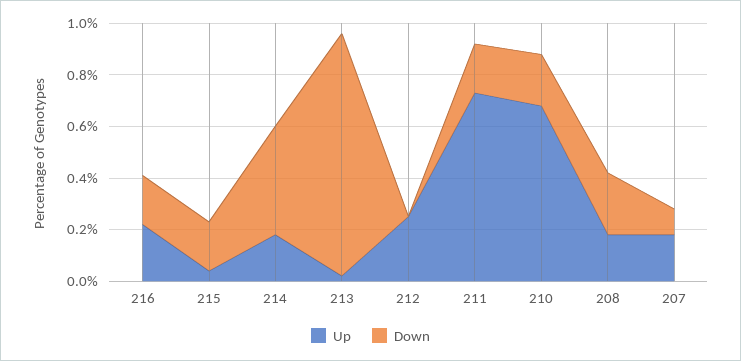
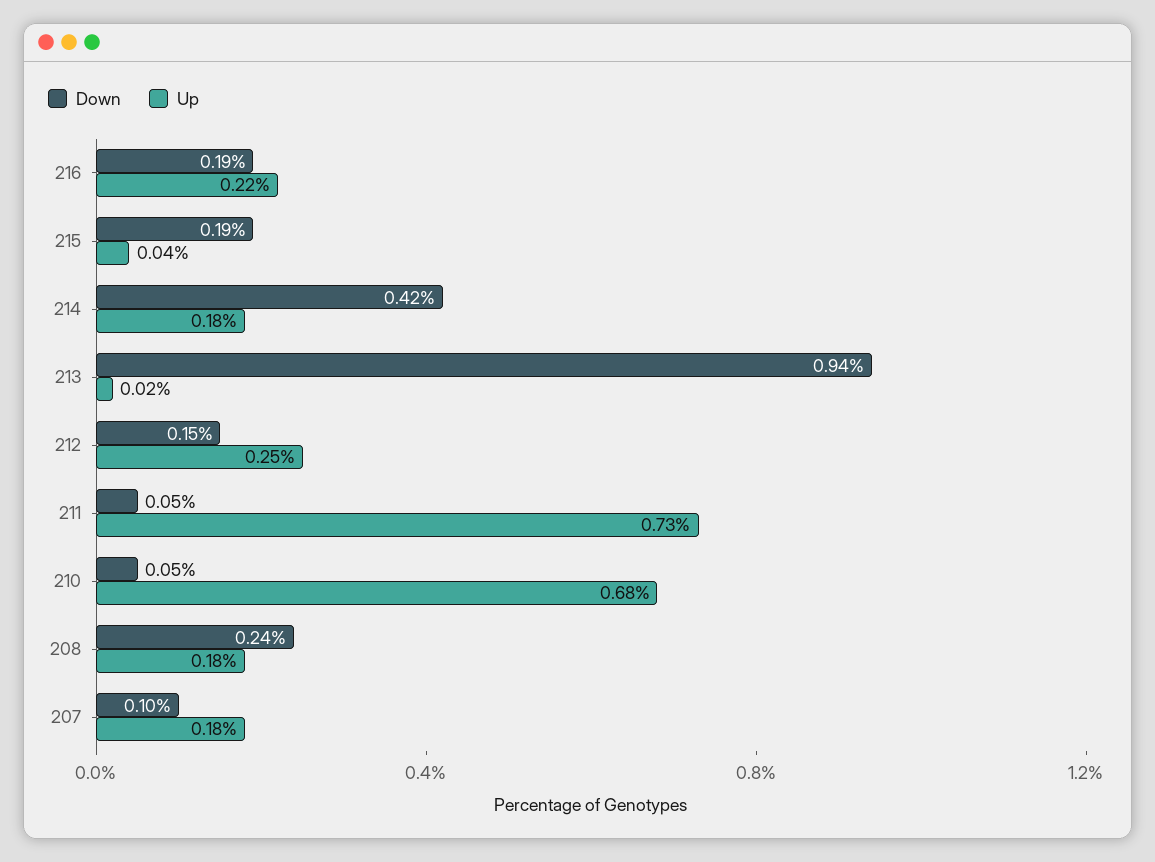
  {
    "Up": {
      "216": 0.22,
      "215": 0.04,
      "214": 0.18,
      "213": 0.02,
      "212": 0.25,
      "211": 0.73,
      "210": 0.68,
      "208": 0.18,
      "207": 0.18
    },
    "Down": {
      "216": 0.19,
      "215": 0.19,
      "214": 0.42,
      "213": 0.94,
-     "212": 0,
+     "212": 0.15,
-     "211": 0.2,
+     "211": 0.05,
-     "210": 0.2,
+     "210": 0.05,
      "208": 0.24,
      "207": 0.1
    }
  }

